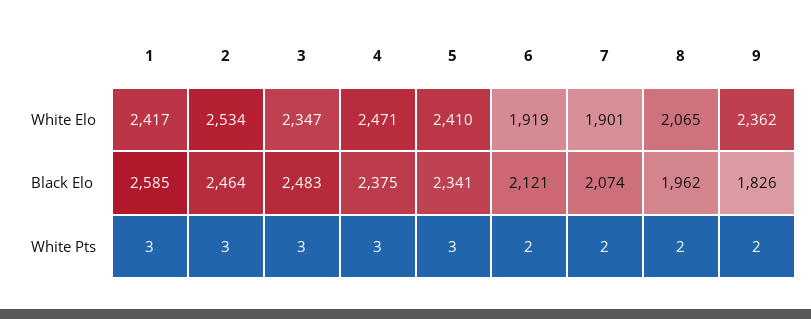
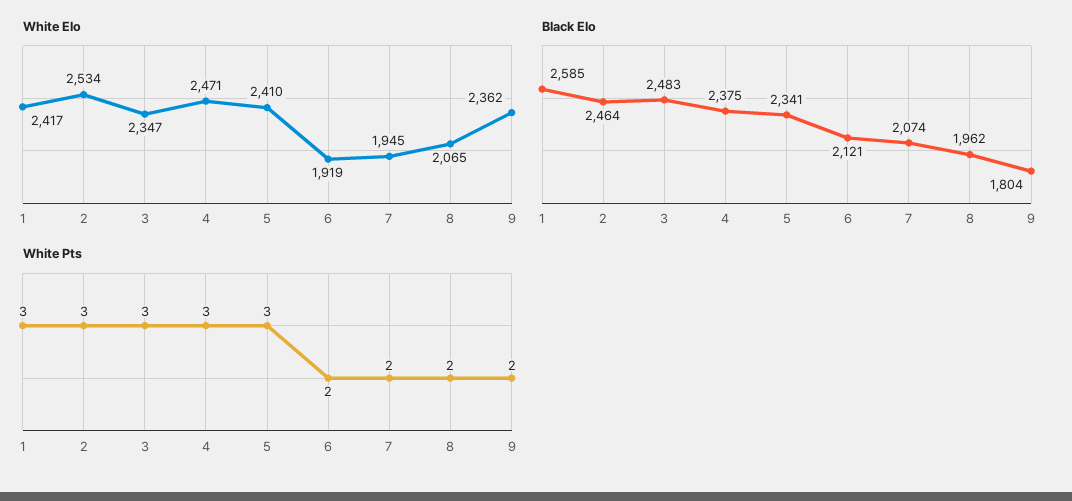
  {
    "White Elo": {
      "1": 2417,
      "2": 2534,
      "3": 2347,
      "4": 2471,
      "5": 2410,
      "6": 1919,
-     "7": 1901,
+     "7": 1945,
      "8": 2065,
      "9": 2362
    },
    "Black Elo": {
      "1": 2585,
      "2": 2464,
      "3": 2483,
      "4": 2375,
      "5": 2341,
      "6": 2121,
      "7": 2074,
      "8": 1962,
-     "9": 1826
+     "9": 1804
    },
    "White Pts": {
      "1": 3,
      "2": 3,
      "3": 3,
      "4": 3,
      "5": 3,
      "6": 2,
      "7": 2,
      "8": 2,
      "9": 2
    }
  }

